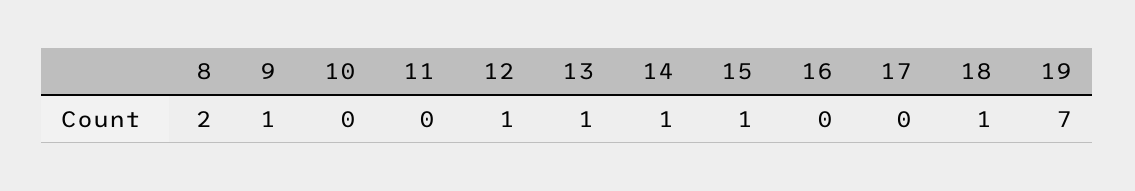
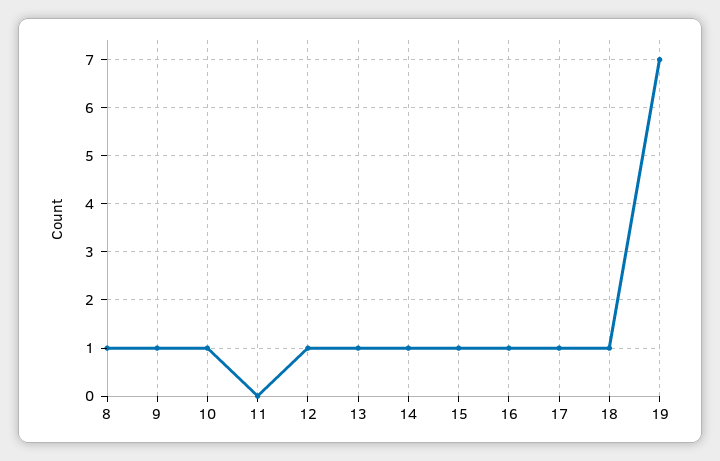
  {
-   "8": 2,
+   "8": 1,
    "9": 1,
-   "10": 0,
+   "10": 1,
    "11": 0,
    "12": 1,
    "13": 1,
    "14": 1,
    "15": 1,
-   "16": 0,
+   "16": 1,
-   "17": 0,
+   "17": 1,
    "18": 1,
    "19": 7
  }

